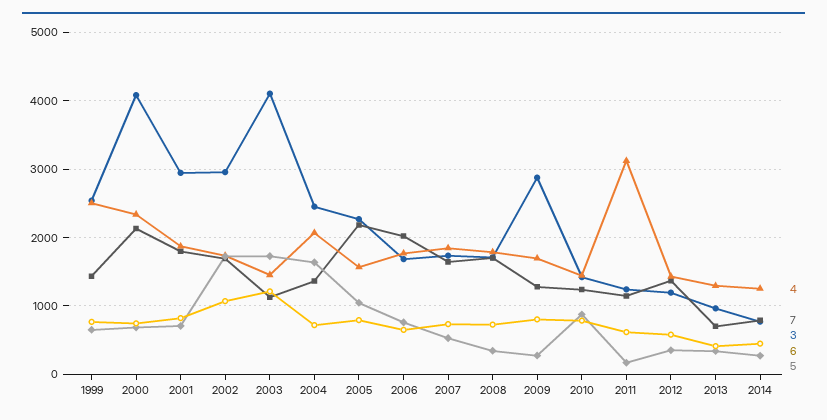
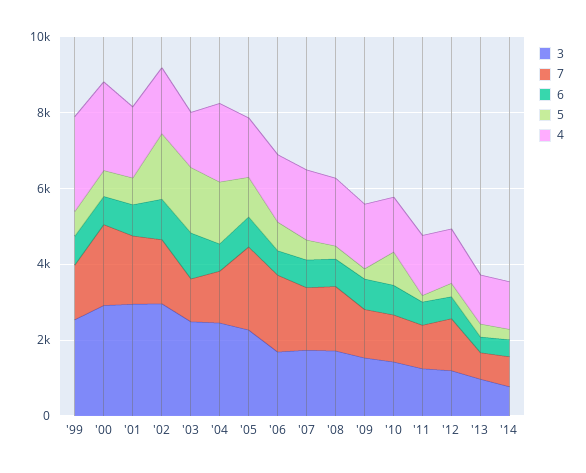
  {
    "4": {
      "1999": 2500,
      "2000": 2300,
      "2001": 1900,
      "2002": 1700,
      "2003": 1500,
      "2004": 2100,
      "2005": 1600,
      "2006": 1800,
      "2007": 1800,
      "2008": 1800,
      "2009": 1700,
      "2010": 1400,
-     "2011": 3100,
+     "2011": 1500,
      "2012": 1400,
      "2013": 1300,
      "2014": 1300
    },
    "7": {
      "1999": 1400,
      "2000": 2100,
      "2001": 1800,
      "2002": 1700,
      "2003": 1100,
      "2004": 1400,
      "2005": 2200,
      "2006": 2000,
      "2007": 1600,
      "2008": 1700,
      "2009": 1300,
      "2010": 1200,
      "2011": 1100,
      "2012": 1400,
      "2013": 700,
      "2014": 800
    },
    "3": {
      "1999": 2500,
-     "2000": 4100,
+     "2000": 3000,
      "2001": 2900,
      "2002": 3000,
-     "2003": 4100,
+     "2003": 2500,
      "2004": 2500,
      "2005": 2300,
      "2006": 1700,
      "2007": 1700,
      "2008": 1700,
-     "2009": 2900,
+     "2009": 1500,
      "2010": 1400,
      "2011": 1200,
      "2012": 1200,
      "2013": 1000,
      "2014": 800
    },
    "6": {
      "1999": 800,
      "2000": 700,
      "2001": 800,
      "2002": 1100,
      "2003": 1200,
      "2004": 700,
      "2005": 800,
      "2006": 700,
      "2007": 700,
      "2008": 700,
      "2009": 800,
      "2010": 800,
      "2011": 600,
      "2012": 600,
      "2013": 400,
      "2014": 500
    },
    "5": {
      "1999": 700,
      "2000": 700,
      "2001": 700,
      "2002": 1700,
      "2003": 1700,
      "2004": 1600,
      "2005": 1000,
      "2006": 800,
      "2007": 500,
      "2008": 300,
      "2009": 300,
      "2010": 900,
      "2011": 200,
      "2012": 400,
      "2013": 300,
      "2014": 300
    }
  }

